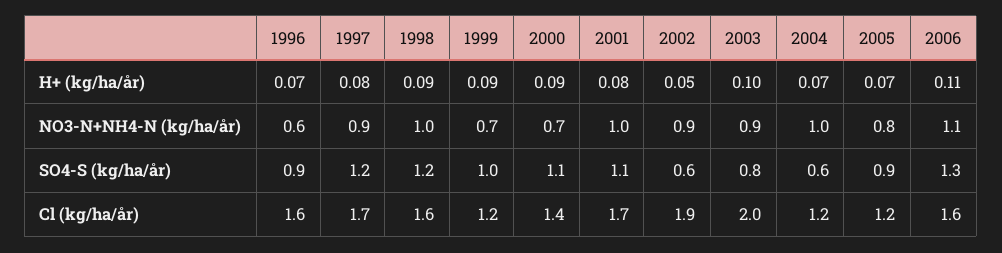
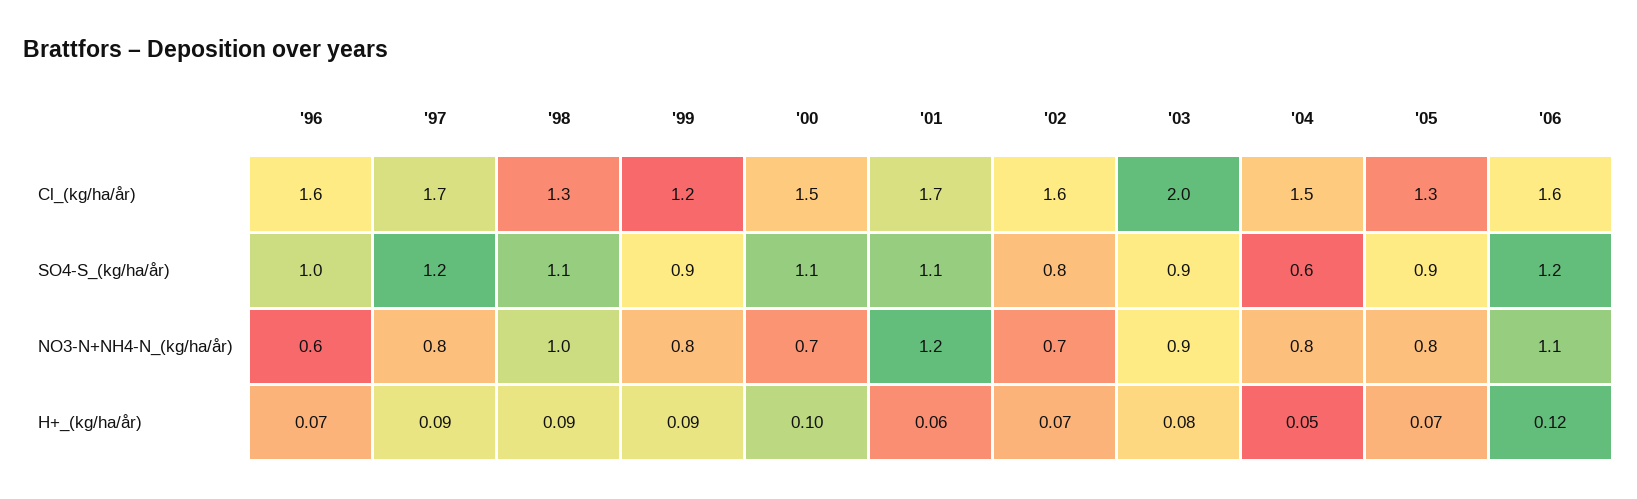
  {
    "1996": {
      "H+ (kg/ha/år)": 0.07,
      "NO3-N+NH4-N (kg/ha/år)": 0.6,
-     "SO4-S (kg/ha/år)": 0.9,
+     "SO4-S (kg/ha/år)": 1,
      "Cl (kg/ha/år)": 1.6
    },
    "1997": {
-     "H+ (kg/ha/år)": 0.08,
+     "H+ (kg/ha/år)": 0.09,
-     "NO3-N+NH4-N (kg/ha/år)": 0.9,
+     "NO3-N+NH4-N (kg/ha/år)": 0.8,
      "SO4-S (kg/ha/år)": 1.2,
      "Cl (kg/ha/år)": 1.7
    },
    "1998": {
      "H+ (kg/ha/år)": 0.09,
      "NO3-N+NH4-N (kg/ha/år)": 1,
-     "SO4-S (kg/ha/år)": 1.2,
+     "SO4-S (kg/ha/år)": 1.1,
-     "Cl (kg/ha/år)": 1.6
+     "Cl (kg/ha/år)": 1.3
    },
    "1999": {
      "H+ (kg/ha/år)": 0.09,
-     "NO3-N+NH4-N (kg/ha/år)": 0.7,
+     "NO3-N+NH4-N (kg/ha/år)": 0.8,
-     "SO4-S (kg/ha/år)": 1,
+     "SO4-S (kg/ha/år)": 0.9,
      "Cl (kg/ha/år)": 1.2
    },
    "2000": {
-     "H+ (kg/ha/år)": 0.09,
+     "H+ (kg/ha/år)": 0.1,
      "NO3-N+NH4-N (kg/ha/år)": 0.7,
      "SO4-S (kg/ha/år)": 1.1,
-     "Cl (kg/ha/år)": 1.4
+     "Cl (kg/ha/år)": 1.5
    },
    "2001": {
-     "H+ (kg/ha/år)": 0.08,
+     "H+ (kg/ha/år)": 0.06,
-     "NO3-N+NH4-N (kg/ha/år)": 1,
+     "NO3-N+NH4-N (kg/ha/år)": 1.2,
      "SO4-S (kg/ha/år)": 1.1,
      "Cl (kg/ha/år)": 1.7
    },
    "2002": {
-     "H+ (kg/ha/år)": 0.05,
+     "H+ (kg/ha/år)": 0.07,
-     "NO3-N+NH4-N (kg/ha/år)": 0.9,
+     "NO3-N+NH4-N (kg/ha/år)": 0.7,
-     "SO4-S (kg/ha/år)": 0.6,
+     "SO4-S (kg/ha/år)": 0.8,
-     "Cl (kg/ha/år)": 1.9
+     "Cl (kg/ha/år)": 1.6
    },
    "2003": {
-     "H+ (kg/ha/år)": 0.1,
+     "H+ (kg/ha/år)": 0.08,
      "NO3-N+NH4-N (kg/ha/år)": 0.9,
-     "SO4-S (kg/ha/år)": 0.8,
+     "SO4-S (kg/ha/år)": 0.9,
      "Cl (kg/ha/år)": 2
    },
    "2004": {
-     "H+ (kg/ha/år)": 0.07,
+     "H+ (kg/ha/år)": 0.05,
-     "NO3-N+NH4-N (kg/ha/år)": 1,
+     "NO3-N+NH4-N (kg/ha/år)": 0.8,
      "SO4-S (kg/ha/år)": 0.6,
-     "Cl (kg/ha/år)": 1.2
+     "Cl (kg/ha/år)": 1.5
    },
    "2005": {
      "H+ (kg/ha/år)": 0.07,
      "NO3-N+NH4-N (kg/ha/år)": 0.8,
      "SO4-S (kg/ha/år)": 0.9,
-     "Cl (kg/ha/år)": 1.2
+     "Cl (kg/ha/år)": 1.3
    },
    "2006": {
-     "H+ (kg/ha/år)": 0.11,
+     "H+ (kg/ha/år)": 0.12,
      "NO3-N+NH4-N (kg/ha/år)": 1.1,
-     "SO4-S (kg/ha/år)": 1.3,
+     "SO4-S (kg/ha/år)": 1.2,
      "Cl (kg/ha/år)": 1.6
    }
  }

